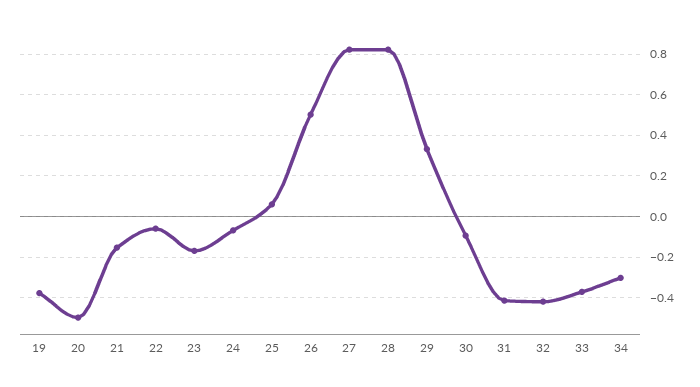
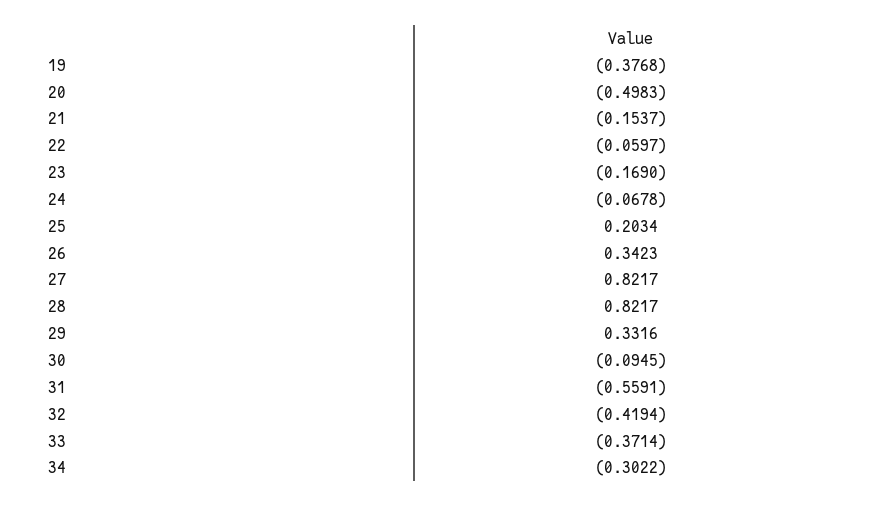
  {
    "19": -0.3768,
    "20": -0.4983,
    "21": -0.1537,
    "22": -0.0597,
    "23": -0.169,
    "24": -0.0678,
-   "25": 0.05,
+   "25": 0.2034,
-   "26": 0.5,
+   "26": 0.3423,
    "27": 0.8217,
    "28": 0.8217,
    "29": 0.3316,
    "30": -0.0945,
-   "31": -0.4,
+   "31": -0.5591,
    "32": -0.4194,
    "33": -0.3714,
    "34": -0.3022
  }

